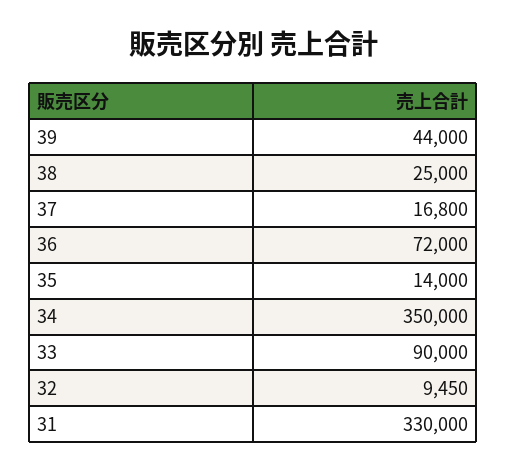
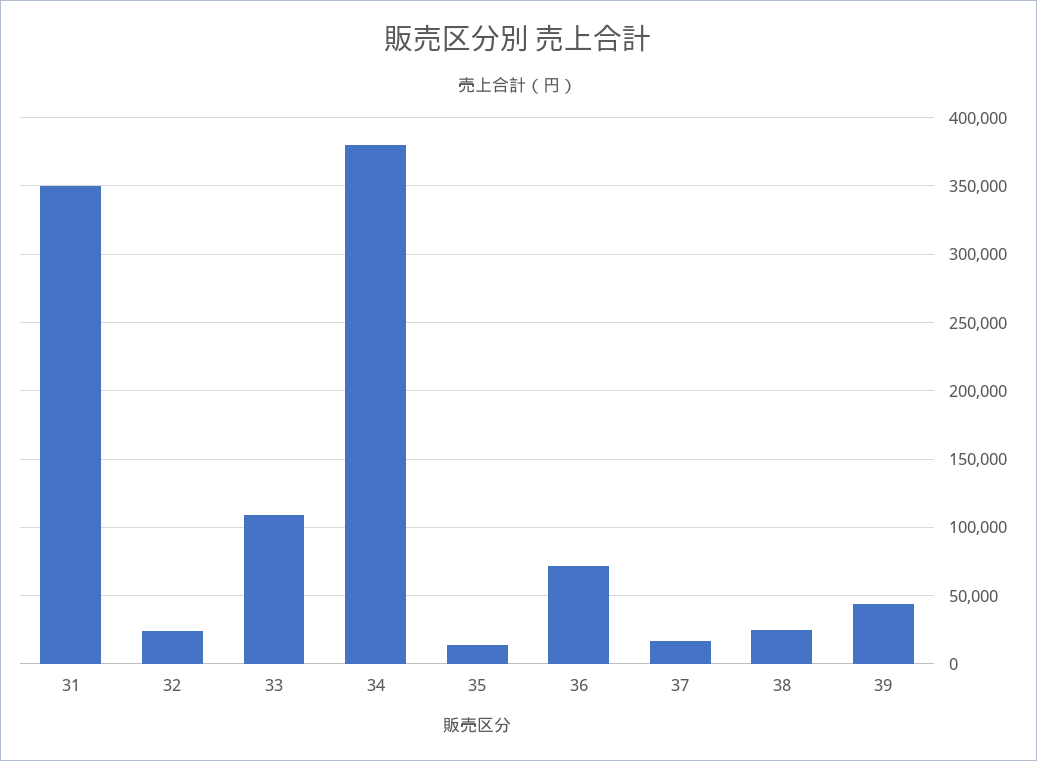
  {
    "39": 44000,
    "38": 25000,
    "37": 16800,
    "36": 72000,
    "35": 14000,
-   "34": 350000,
+   "34": 380000,
-   "33": 90000,
+   "33": 110000,
-   "32": 9450,
+   "32": 25000,
-   "31": 330000
+   "31": 350000
  }

